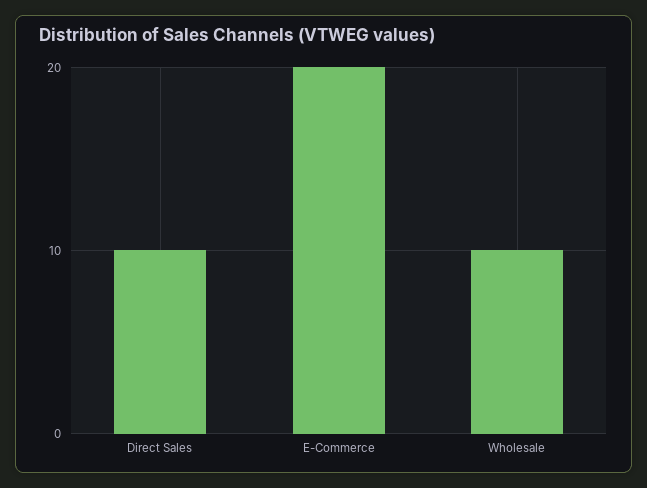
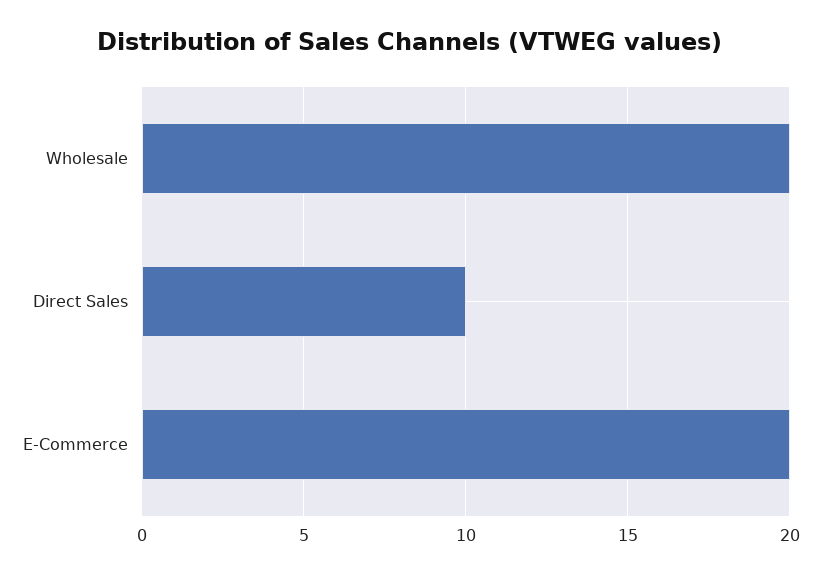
  {
    "Direct Sales": 10,
    "E-Commerce": 20,
-   "Wholesale": 10
+   "Wholesale": 20
  }

